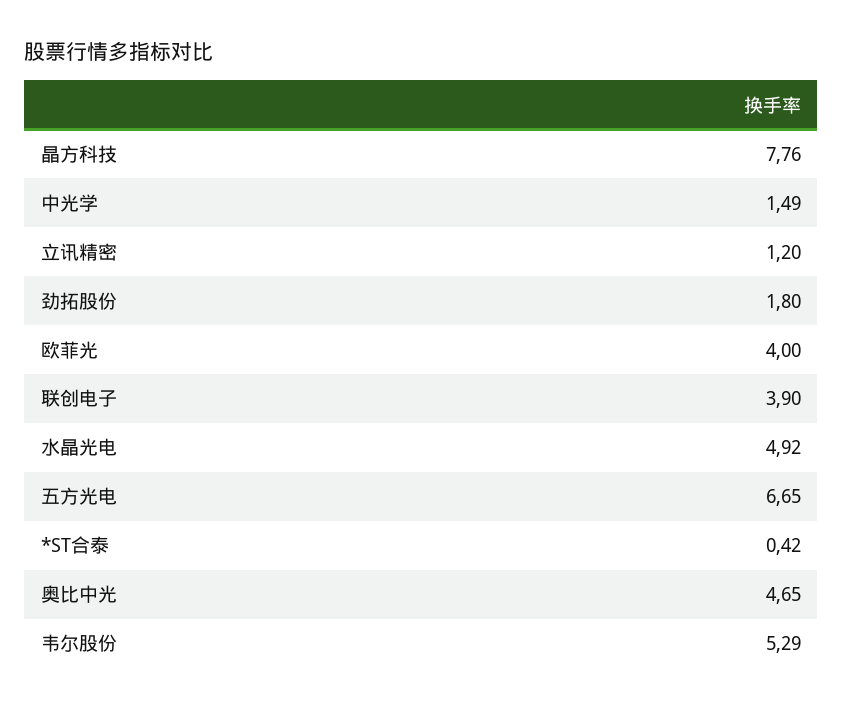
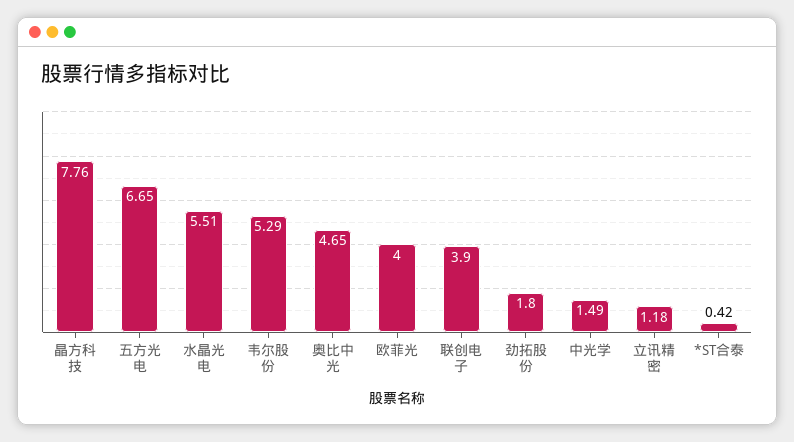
  {
    "晶方科技": 7.76,
    "中光学": 1.49,
-   "立讯精密": 1.2,
+   "立讯精密": 1.18,
    "劲拓股份": 1.8,
    "欧菲光": 4,
    "联创电子": 3.9,
-   "水晶光电": 4.92,
+   "水晶光电": 5.51,
    "五方光电": 6.65,
    "*ST合泰": 0.42,
    "奥比中光": 4.65,
    "韦尔股份": 5.29
  }

